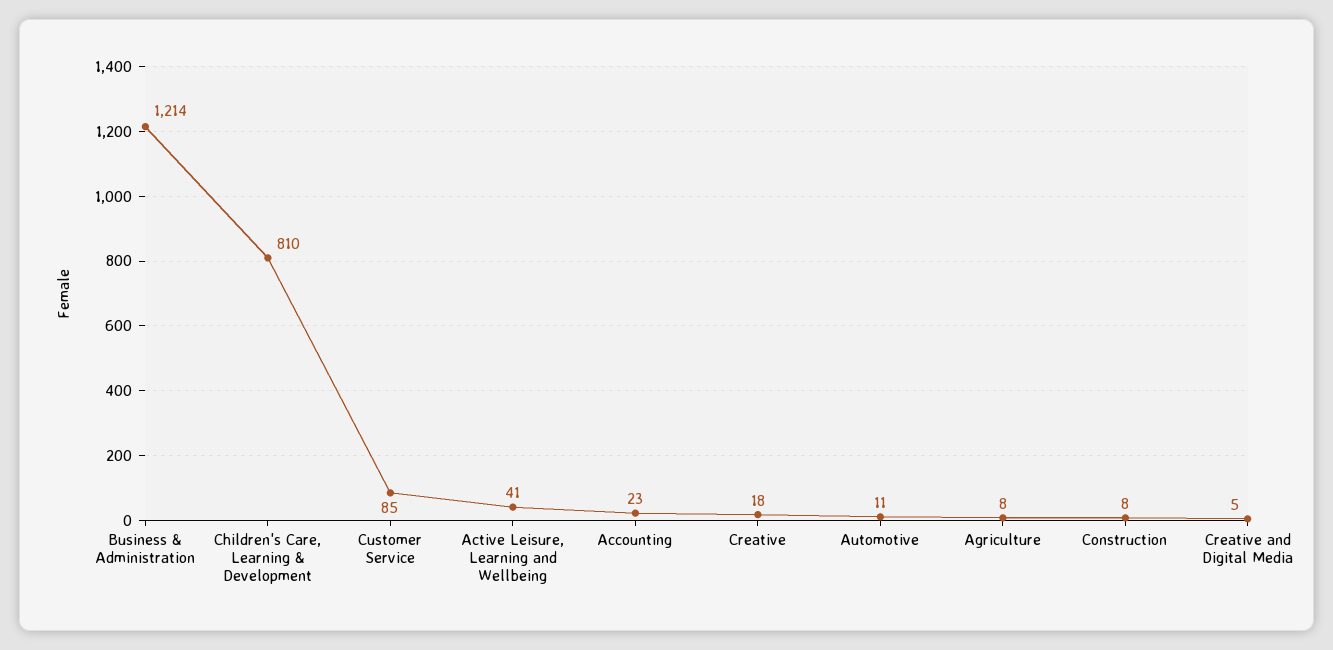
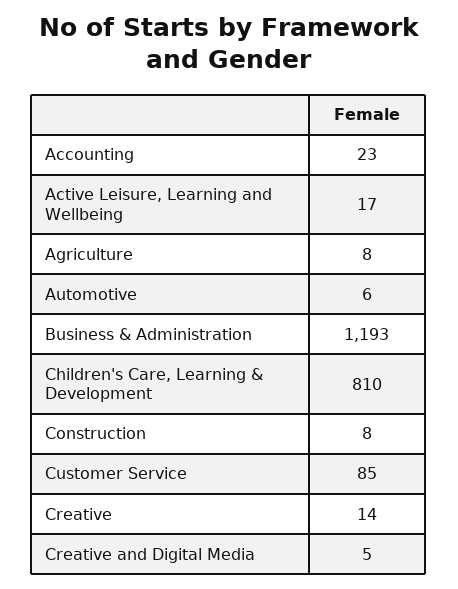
  {
-   "Business & Administration": 1214,
+   "Business & Administration": 1193,
    "Children's Care, Learning & Development": 810,
    "Customer Service": 85,
-   "Active Leisure, Learning and Wellbeing": 41,
+   "Active Leisure, Learning and Wellbeing": 17,
    "Accounting": 23,
-   "Creative": 18,
+   "Creative": 14,
-   "Automotive": 11,
+   "Automotive": 6,
    "Agriculture": 8,
    "Construction": 8,
    "Creative and Digital Media": 5
  }

